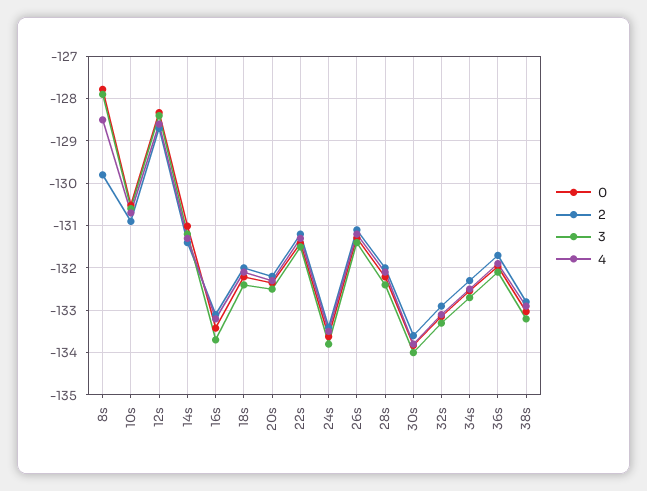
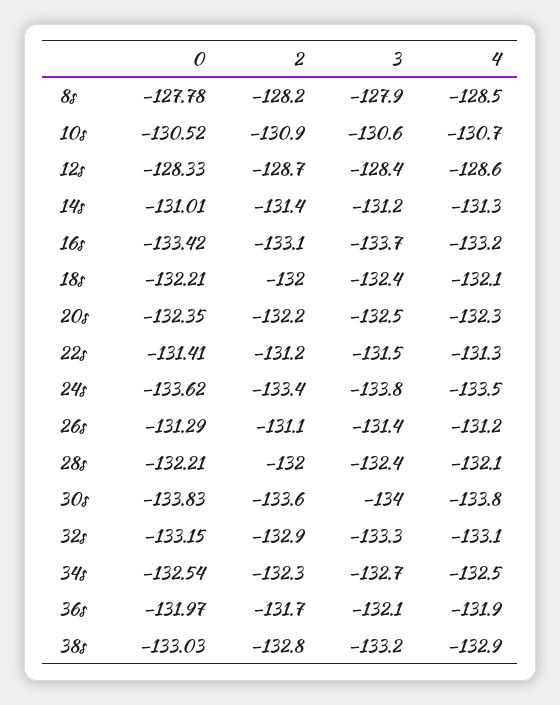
  {
    "0": {
      "8s": -127.78,
      "10s": -130.52,
      "12s": -128.33,
      "14s": -131.01,
      "16s": -133.42,
      "18s": -132.21,
      "20s": -132.35,
      "22s": -131.41,
      "24s": -133.62,
      "26s": -131.29,
      "28s": -132.21,
      "30s": -133.83,
      "32s": -133.15,
      "34s": -132.54,
      "36s": -131.97,
      "38s": -133.03
    },
    "2": {
-     "8s": -129.8,
+     "8s": -128.2,
      "10s": -130.9,
      "12s": -128.7,
      "14s": -131.4,
      "16s": -133.1,
      "18s": -132,
      "20s": -132.2,
      "22s": -131.2,
      "24s": -133.4,
      "26s": -131.1,
      "28s": -132,
      "30s": -133.6,
      "32s": -132.9,
      "34s": -132.3,
      "36s": -131.7,
      "38s": -132.8
    },
    "3": {
      "8s": -127.9,
      "10s": -130.6,
      "12s": -128.4,
      "14s": -131.2,
      "16s": -133.7,
      "18s": -132.4,
      "20s": -132.5,
      "22s": -131.5,
      "24s": -133.8,
      "26s": -131.4,
      "28s": -132.4,
      "30s": -134,
      "32s": -133.3,
      "34s": -132.7,
      "36s": -132.1,
      "38s": -133.2
    },
    "4": {
      "8s": -128.5,
      "10s": -130.7,
      "12s": -128.6,
      "14s": -131.3,
      "16s": -133.2,
      "18s": -132.1,
      "20s": -132.3,
      "22s": -131.3,
      "24s": -133.5,
      "26s": -131.2,
      "28s": -132.1,
      "30s": -133.8,
      "32s": -133.1,
      "34s": -132.5,
      "36s": -131.9,
      "38s": -132.9
    }
  }

